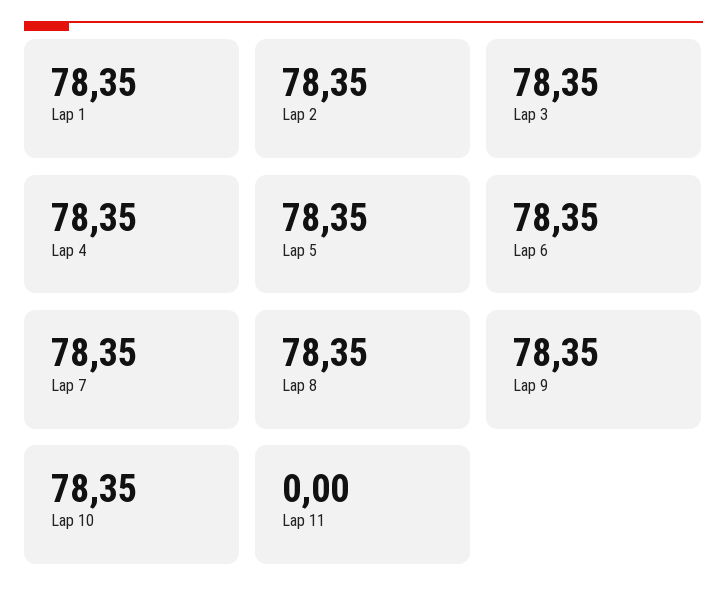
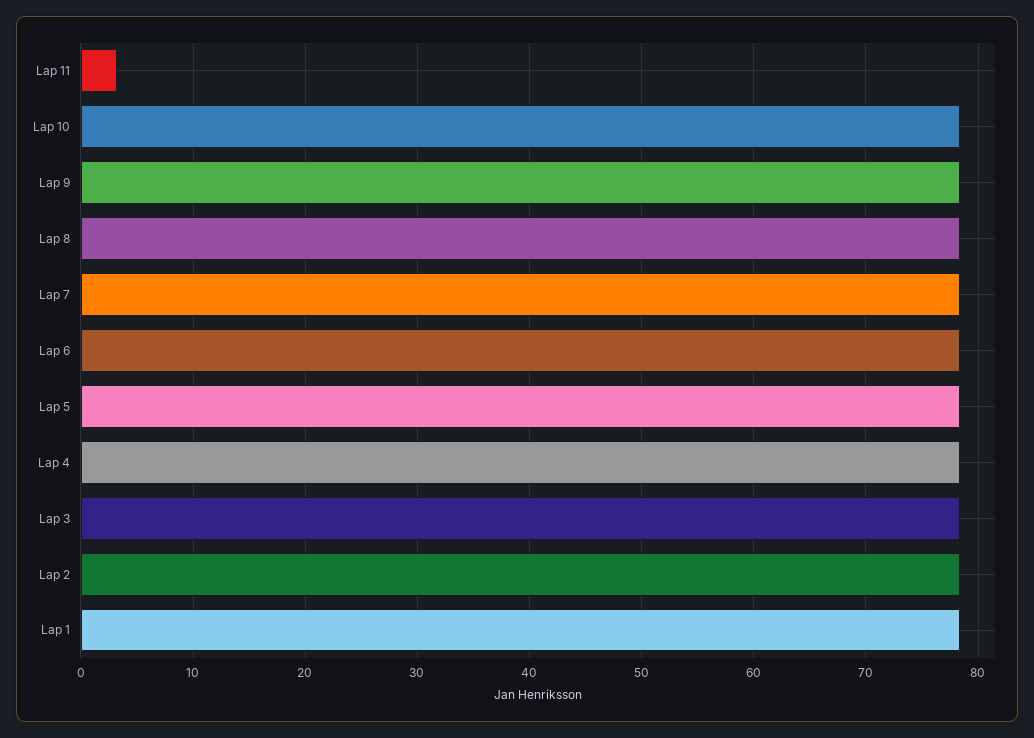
  {
    "Lap 1": 78.35,
    "Lap 2": 78.35,
    "Lap 3": 78.35,
    "Lap 4": 78.35,
    "Lap 5": 78.35,
    "Lap 6": 78.35,
    "Lap 7": 78.35,
    "Lap 8": 78.35,
    "Lap 9": 78.35,
    "Lap 10": 78.35,
-   "Lap 11": 0
+   "Lap 11": 3
  }

